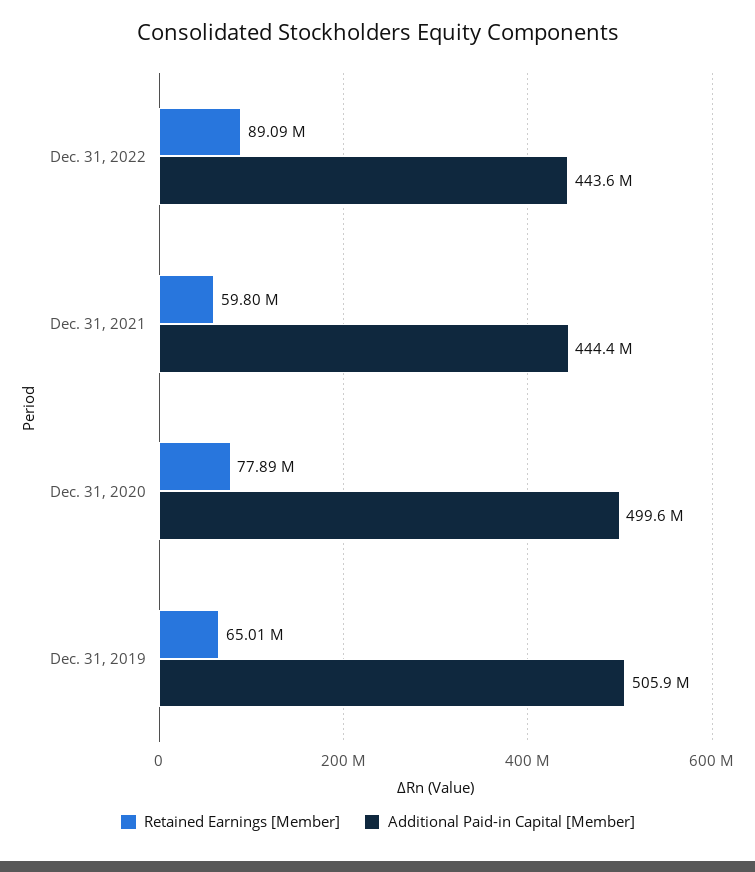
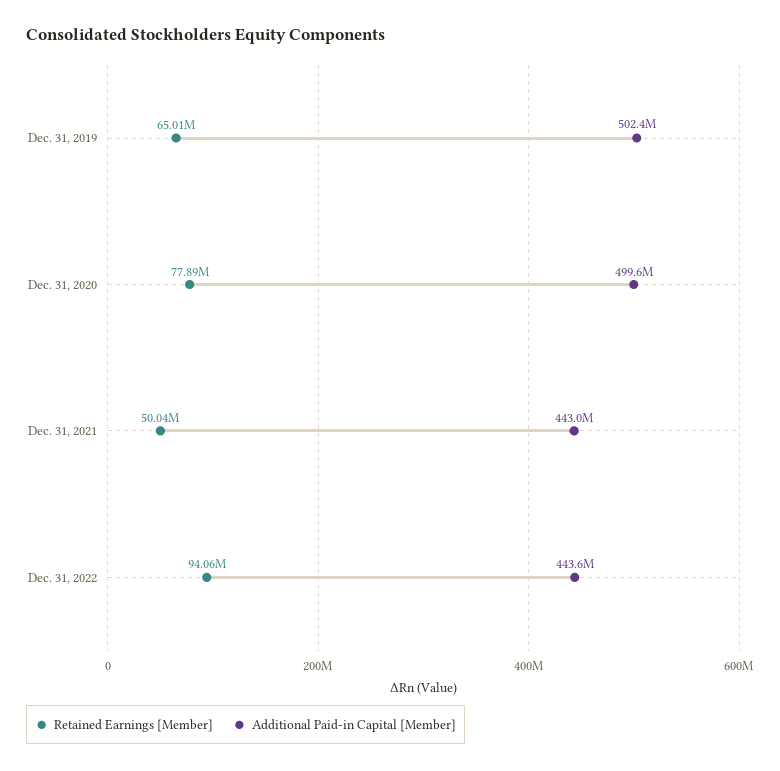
  {
    "Retained Earnings [Member]": {
-     "Dec. 31, 2022": 89090000,
+     "Dec. 31, 2022": 94060000,
-     "Dec. 31, 2021": 59800000,
+     "Dec. 31, 2021": 50040000,
      "Dec. 31, 2020": 77890000,
      "Dec. 31, 2019": 65010000
    },
    "Additional Paid-in Capital [Member]": {
      "Dec. 31, 2022": 443600000,
-     "Dec. 31, 2021": 444400000,
+     "Dec. 31, 2021": 443000000,
      "Dec. 31, 2020": 499600000,
-     "Dec. 31, 2019": 505900000
+     "Dec. 31, 2019": 502400000
    }
  }

